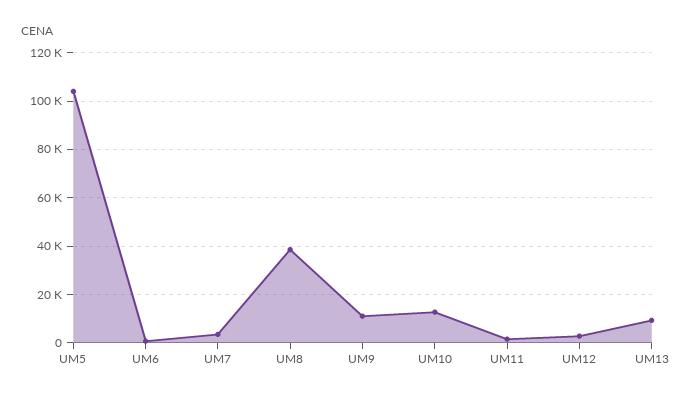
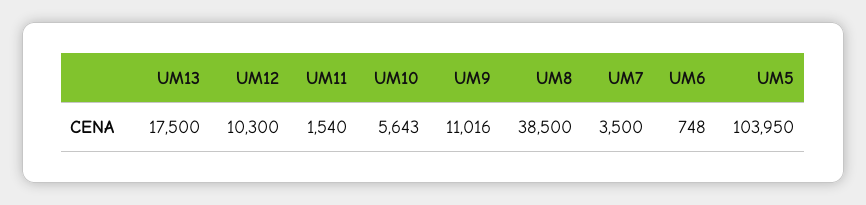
  {
    "UM5": 103950,
    "UM6": 748,
    "UM7": 3500,
    "UM8": 38500,
    "UM9": 11016,
-   "UM10": 12500,
+   "UM10": 5643,
    "UM11": 1540,
-   "UM12": 2500,
+   "UM12": 10300,
-   "UM13": 10000
+   "UM13": 17500
  }

